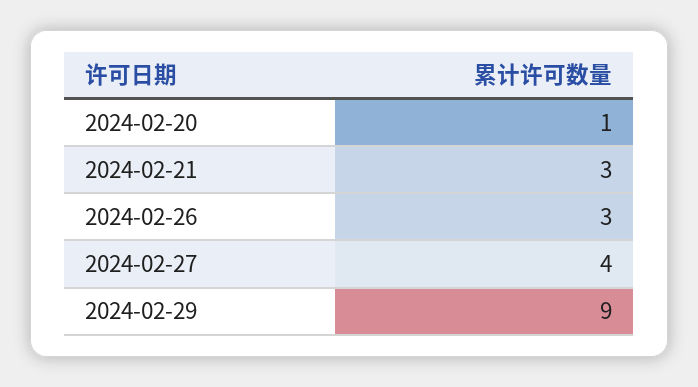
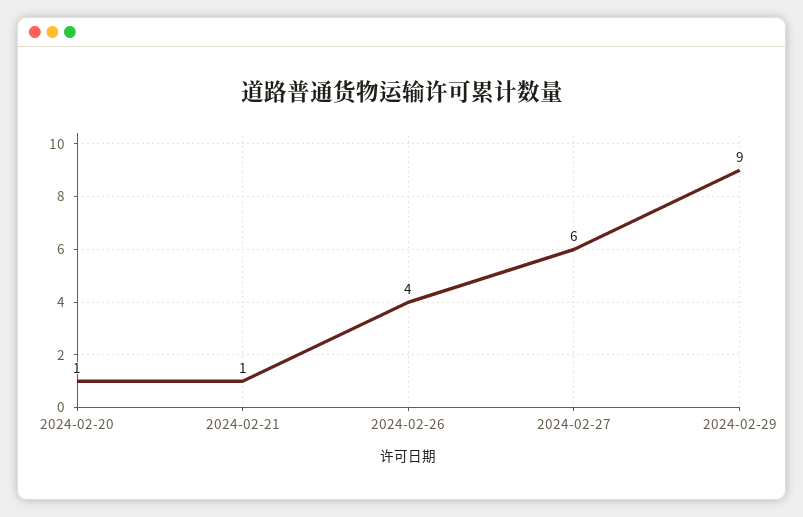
  {
    "2024-02-20": 1,
-   "2024-02-21": 3,
+   "2024-02-21": 1,
-   "2024-02-26": 3,
+   "2024-02-26": 4,
-   "2024-02-27": 4,
+   "2024-02-27": 6,
    "2024-02-29": 9
  }

